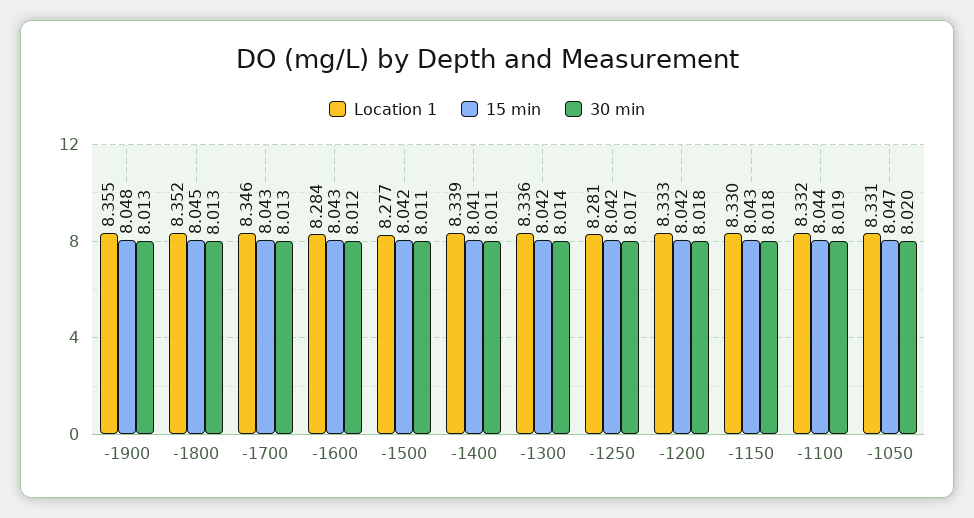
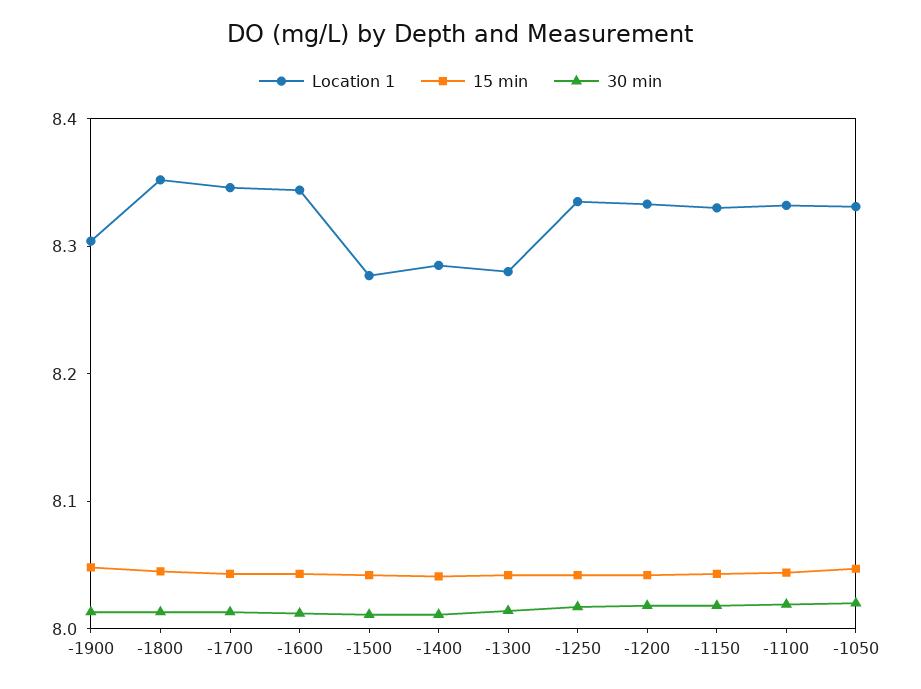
  {
    "Location 1": {
-     "-1900": 8.355,
+     "-1900": 8.3,
      "-1800": 8.352,
      "-1700": 8.346,
-     "-1600": 8.284,
+     "-1600": 8.34,
      "-1500": 8.277,
-     "-1400": 8.339,
+     "-1400": 8.28,
-     "-1300": 8.336,
+     "-1300": 8.28,
-     "-1250": 8.281,
+     "-1250": 8.34,
      "-1200": 8.333,
      "-1150": 8.33,
      "-1100": 8.332,
      "-1050": 8.331
    },
    "15 min": {
      "-1900": 8.048,
      "-1800": 8.045,
      "-1700": 8.043,
      "-1600": 8.043,
      "-1500": 8.042,
      "-1400": 8.041,
      "-1300": 8.042,
      "-1250": 8.042,
      "-1200": 8.042,
      "-1150": 8.043,
      "-1100": 8.044,
      "-1050": 8.047
    },
    "30 min": {
      "-1900": 8.013,
      "-1800": 8.013,
      "-1700": 8.013,
      "-1600": 8.012,
      "-1500": 8.011,
      "-1400": 8.011,
      "-1300": 8.014,
      "-1250": 8.017,
      "-1200": 8.018,
      "-1150": 8.018,
      "-1100": 8.019,
      "-1050": 8.02
    }
  }

